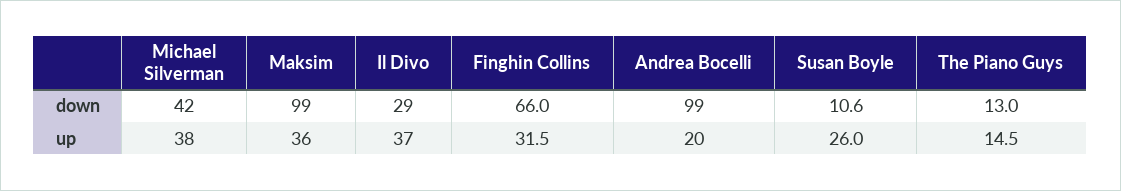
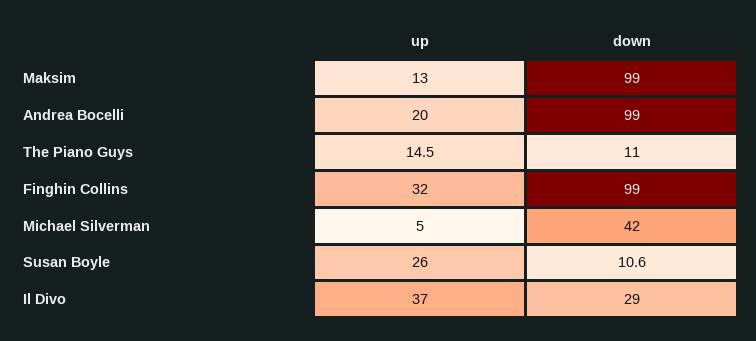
  {
    "Michael Silverman": {
      "down": 42,
-     "up": 38
+     "up": 5
    },
    "Maksim": {
      "down": 99,
-     "up": 36
+     "up": 13
    },
    "Il Divo": {
      "down": 29,
      "up": 37
    },
    "Finghin Collins": {
-     "down": 66,
+     "down": 99,
      "up": 31.5
    },
    "Andrea Bocelli": {
      "down": 99,
      "up": 20
    },
    "Susan Boyle": {
      "down": 10.6,
      "up": 26
    },
    "The Piano Guys": {
-     "down": 13,
+     "down": 11,
      "up": 14.5
    }
  }

